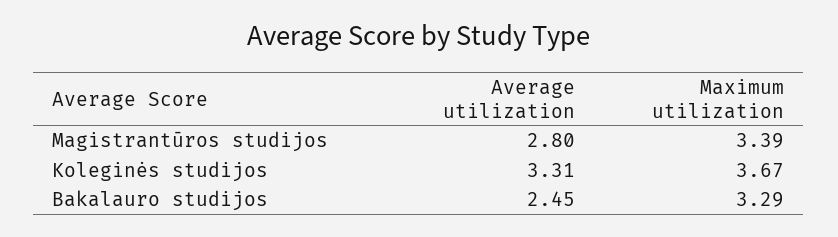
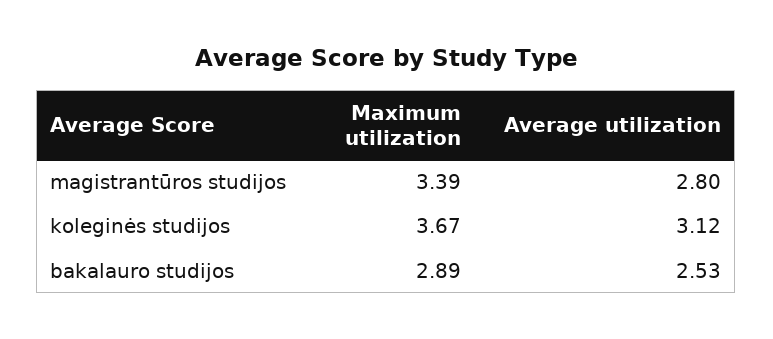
  {
    "Average utilization": {
      "Magistrantūros studijos": 2.8,
-     "Koleginės studijos": 3.31,
+     "Koleginės studijos": 3.12,
-     "Bakalauro studijos": 2.45
+     "Bakalauro studijos": 2.53
    },
    "Maximum utilization": {
      "Magistrantūros studijos": 3.39,
      "Koleginės studijos": 3.67,
-     "Bakalauro studijos": 3.29
+     "Bakalauro studijos": 2.89
    }
  }

